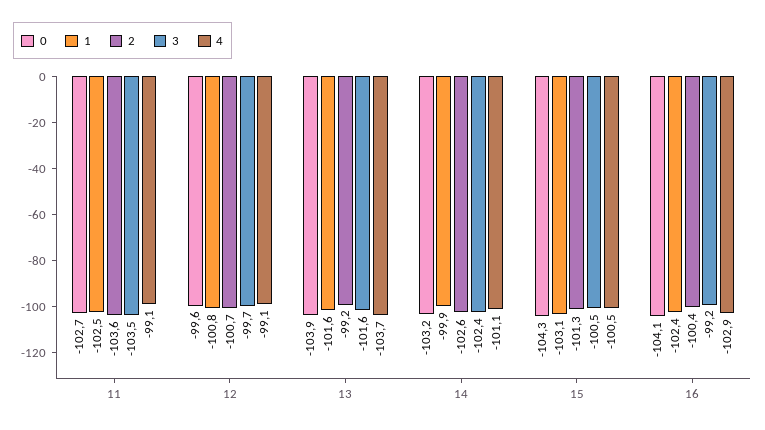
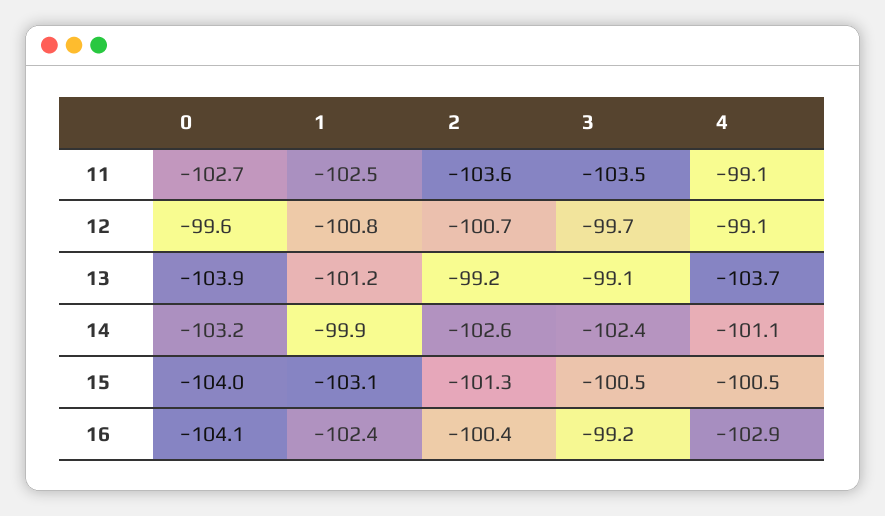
  {
    "0": {
      "11": -102.7,
      "12": -99.6,
      "13": -103.9,
      "14": -103.2,
-     "15": -104.3,
+     "15": -104,
      "16": -104.1
    },
    "1": {
      "11": -102.5,
      "12": -100.8,
-     "13": -101.6,
+     "13": -101.2,
      "14": -99.9,
      "15": -103.1,
      "16": -102.4
    },
    "2": {
      "11": -103.6,
      "12": -100.7,
      "13": -99.2,
      "14": -102.6,
      "15": -101.3,
      "16": -100.4
    },
    "3": {
      "11": -103.5,
      "12": -99.7,
-     "13": -101.6,
+     "13": -99.1,
      "14": -102.4,
      "15": -100.5,
      "16": -99.2
    },
    "4": {
      "11": -99.1,
      "12": -99.1,
      "13": -103.7,
      "14": -101.1,
      "15": -100.5,
      "16": -102.9
    }
  }

